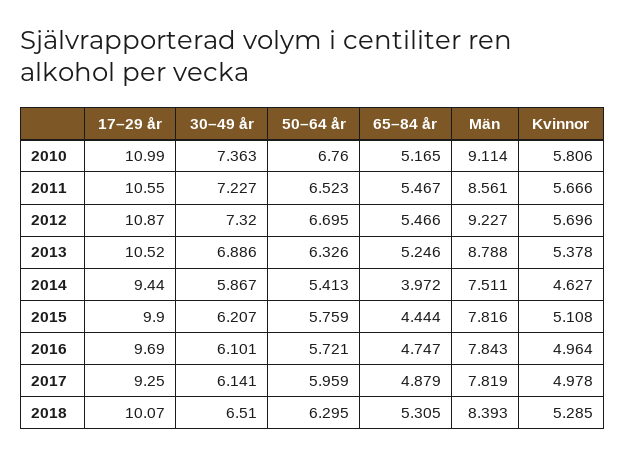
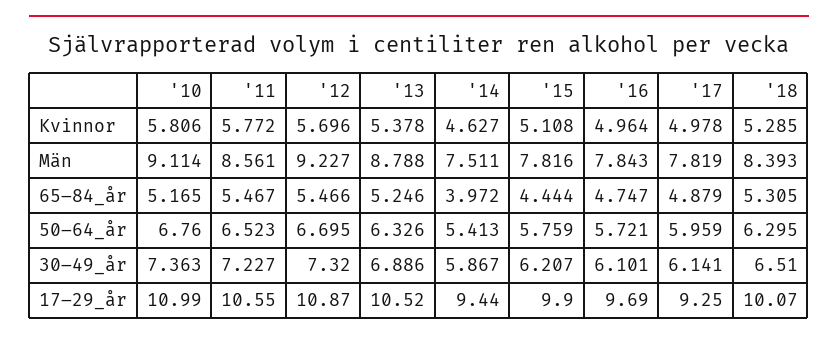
  {
    "17–29 år": {
      "2010": 10.99,
      "2011": 10.55,
      "2012": 10.87,
      "2013": 10.52,
      "2014": 9.44,
      "2015": 9.9,
      "2016": 9.69,
      "2017": 9.25,
      "2018": 10.07
    },
    "30–49 år": {
      "2010": 7.363,
      "2011": 7.227,
      "2012": 7.32,
      "2013": 6.886,
      "2014": 5.867,
      "2015": 6.207,
      "2016": 6.101,
      "2017": 6.141,
      "2018": 6.51
    },
    "50–64 år": {
      "2010": 6.76,
      "2011": 6.523,
      "2012": 6.695,
      "2013": 6.326,
      "2014": 5.413,
      "2015": 5.759,
      "2016": 5.721,
      "2017": 5.959,
      "2018": 6.295
    },
    "65–84 år": {
      "2010": 5.165,
      "2011": 5.467,
      "2012": 5.466,
      "2013": 5.246,
      "2014": 3.972,
      "2015": 4.444,
      "2016": 4.747,
      "2017": 4.879,
      "2018": 5.305
    },
    "Män": {
      "2010": 9.114,
      "2011": 8.561,
      "2012": 9.227,
      "2013": 8.788,
      "2014": 7.511,
      "2015": 7.816,
      "2016": 7.843,
      "2017": 7.819,
      "2018": 8.393
    },
    "Kvinnor": {
      "2010": 5.806,
-     "2011": 5.666,
+     "2011": 5.772,
      "2012": 5.696,
      "2013": 5.378,
      "2014": 4.627,
      "2015": 5.108,
      "2016": 4.964,
      "2017": 4.978,
      "2018": 5.285
    }
  }

